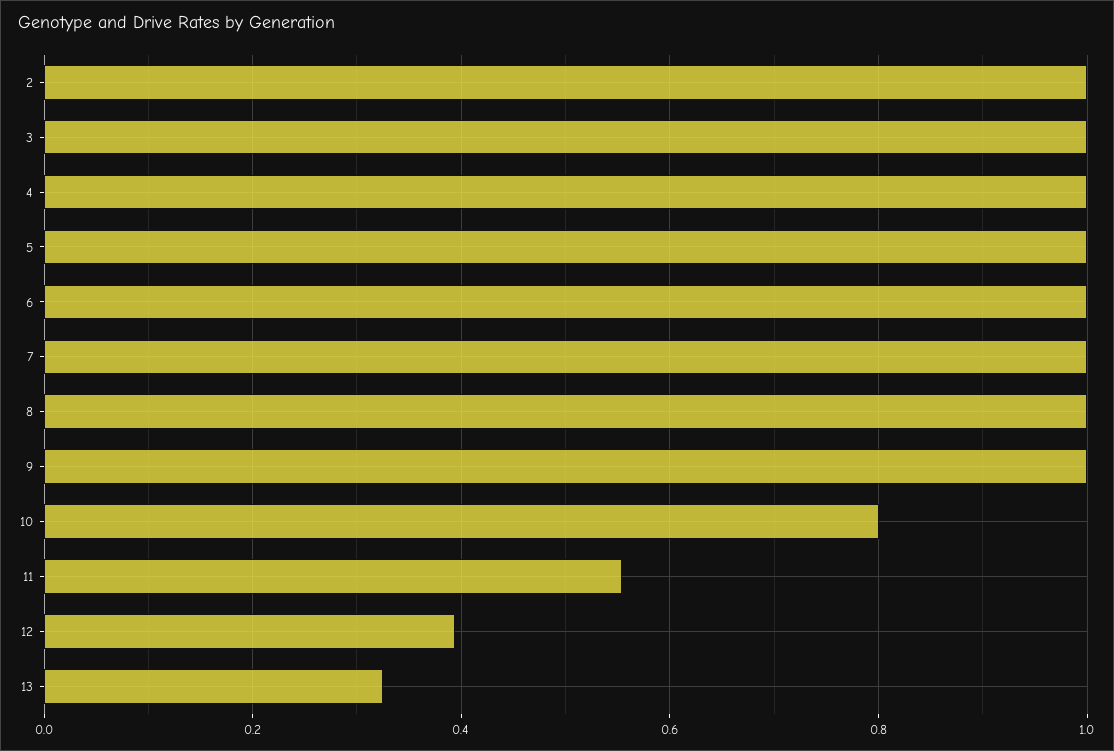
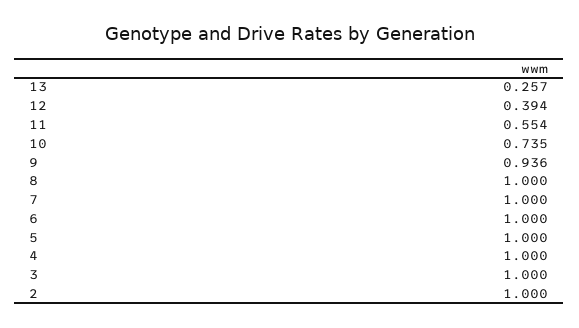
  {
    "2": 1,
    "3": 1,
    "4": 1,
    "5": 1,
    "6": 1,
    "7": 1,
    "8": 1,
-   "9": 1,
+   "9": 0.936,
-   "10": 0.8,
+   "10": 0.735,
    "11": 0.554,
    "12": 0.394,
-   "13": 0.32
+   "13": 0.257
  }

